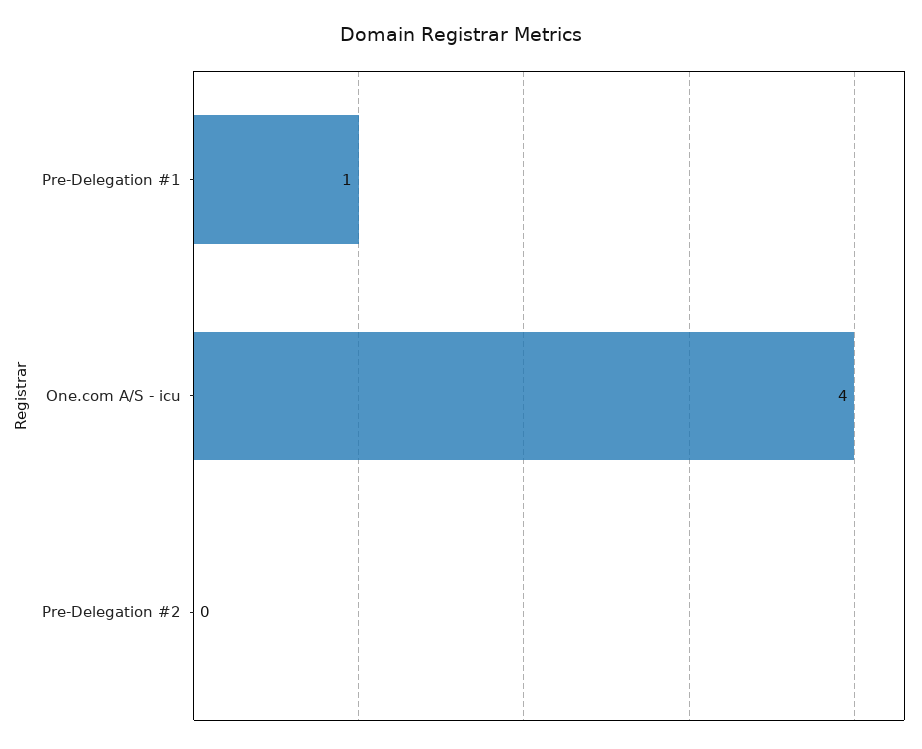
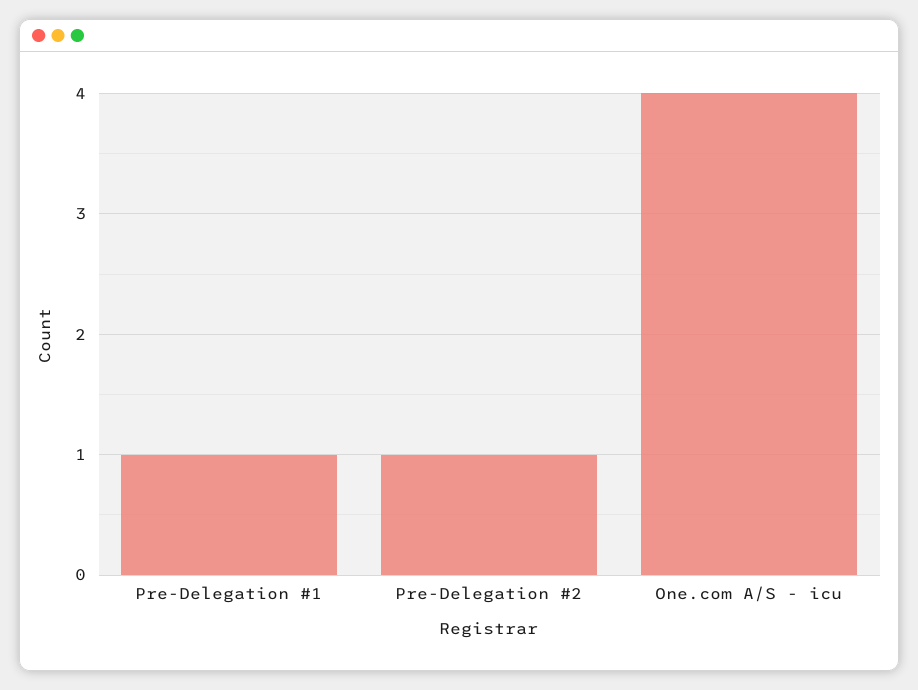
  {
    "Pre-Delegation #1": 1,
    "One.com A/S - icu": 4,
-   "Pre-Delegation #2": 0
+   "Pre-Delegation #2": 1
  }

